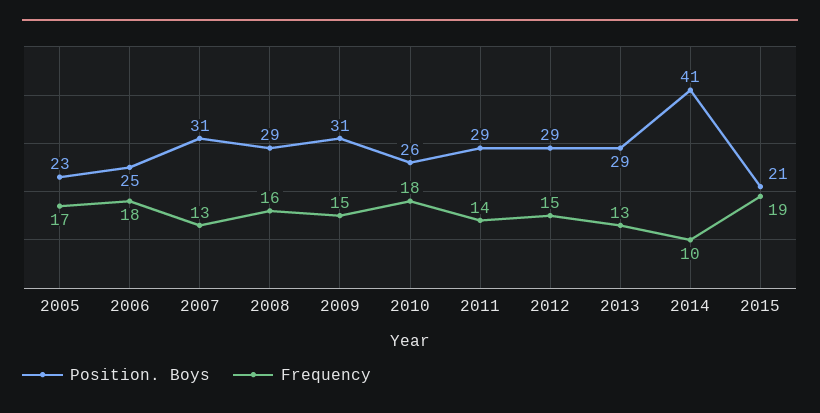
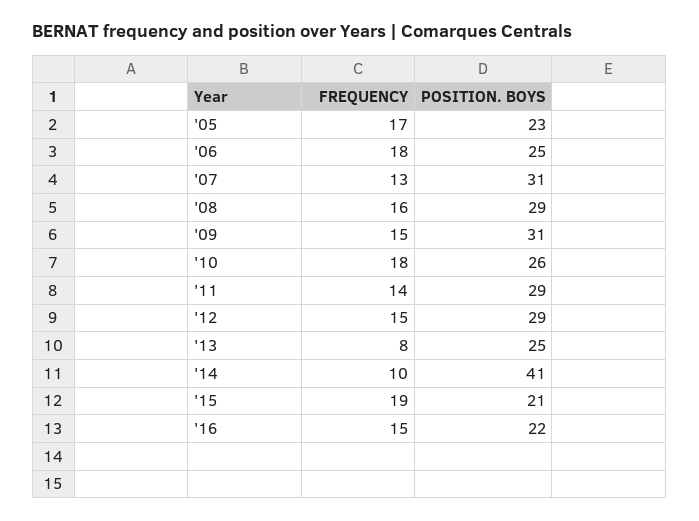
  {
    "Position. Boys": {
      "2005": 23,
      "2006": 25,
      "2007": 31,
      "2008": 29,
      "2009": 31,
      "2010": 26,
      "2011": 29,
      "2012": 29,
-     "2013": 29,
+     "2013": 25,
      "2014": 41,
-     "2015": 21
+     "2015": 21,
+     "'16": 22
    },
    "Frequency": {
      "2005": 17,
      "2006": 18,
      "2007": 13,
      "2008": 16,
      "2009": 15,
      "2010": 18,
      "2011": 14,
      "2012": 15,
-     "2013": 13,
+     "2013": 8,
      "2014": 10,
-     "2015": 19
+     "2015": 19,
+     "'16": 15
    }
  }

